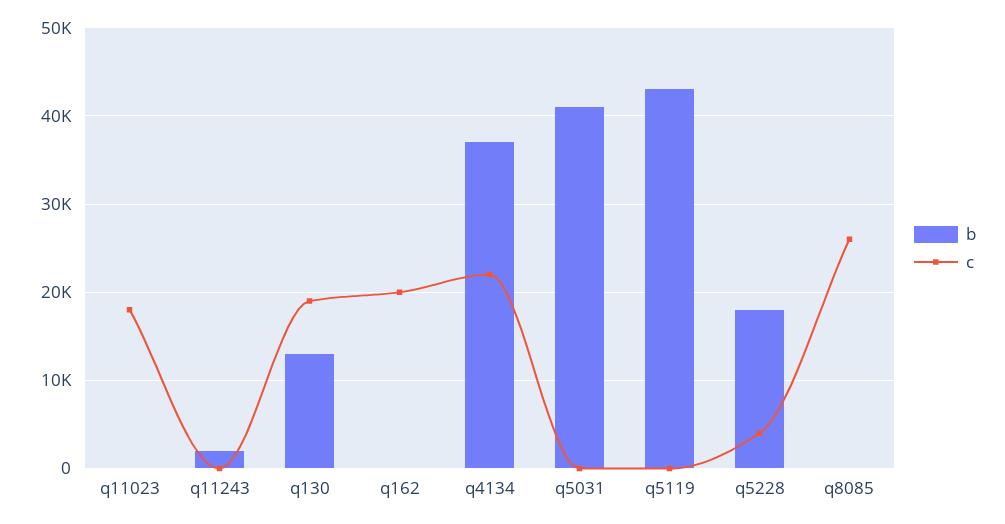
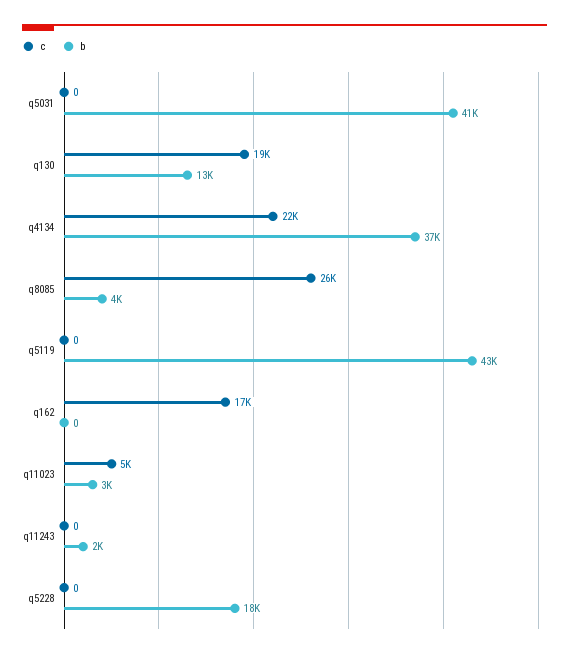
  {
    "b": {
-     "q11023": 0,
+     "q11023": 3000,
      "q11243": 2000,
      "q130": 13000,
      "q162": 0,
      "q4134": 37000,
      "q5031": 41000,
      "q5119": 43000,
      "q5228": 18000,
-     "q8085": 0
+     "q8085": 4000
    },
    "c": {
-     "q11023": 18000,
+     "q11023": 5000,
      "q11243": 0,
      "q130": 19000,
-     "q162": 20000,
+     "q162": 17000,
      "q4134": 22000,
      "q5031": 0,
      "q5119": 0,
-     "q5228": 4000,
+     "q5228": 0,
      "q8085": 26000
    }
  }

